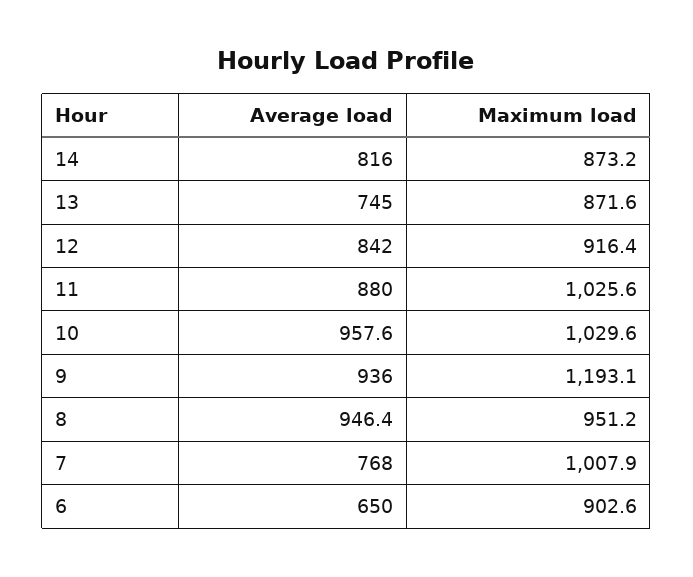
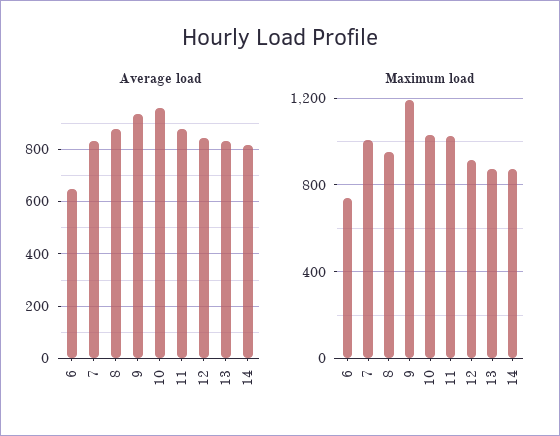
  {
    "Average load": {
      "14": 816,
-     "13": 745,
+     "13": 825,
      "12": 842,
      "11": 880,
      "10": 957.6,
      "9": 936,
-     "8": 946.4,
+     "8": 875,
-     "7": 768,
+     "7": 825,
      "6": 650
    },
    "Maximum load": {
      "14": 873.2,
      "13": 871.6,
      "12": 916.4,
      "11": 1025.6,
      "10": 1029.6,
      "9": 1193.1,
      "8": 951.2,
      "7": 1007.9,
-     "6": 902.6
+     "6": 750
    }
  }

